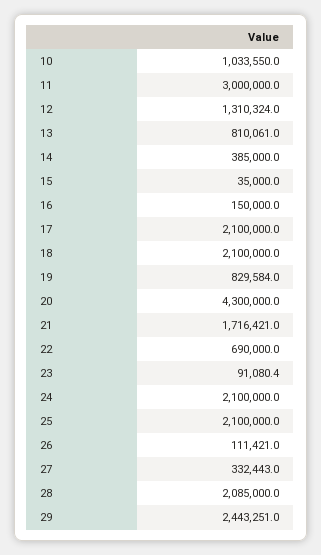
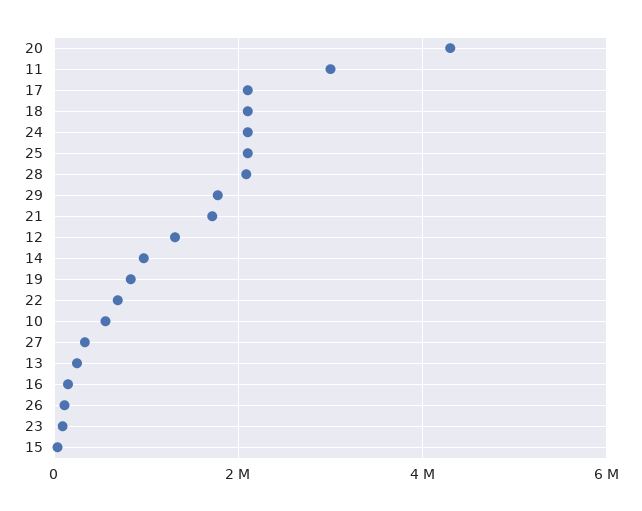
  {
-   "10": 1033550,
+   "10": 600000,
    "11": 3000000,
    "12": 1310324,
-   "13": 810061,
+   "13": 200000,
-   "14": 385000,
+   "14": 1000000,
    "15": 35000,
    "16": 150000,
    "17": 2100000,
    "18": 2100000,
    "19": 829584,
    "20": 4300000,
    "21": 1716421,
    "22": 690000,
    "23": 91080.4,
    "24": 2100000,
    "25": 2100000,
    "26": 111421,
    "27": 332443,
    "28": 2085000,
-   "29": 2443251
+   "29": 1800000
  }

